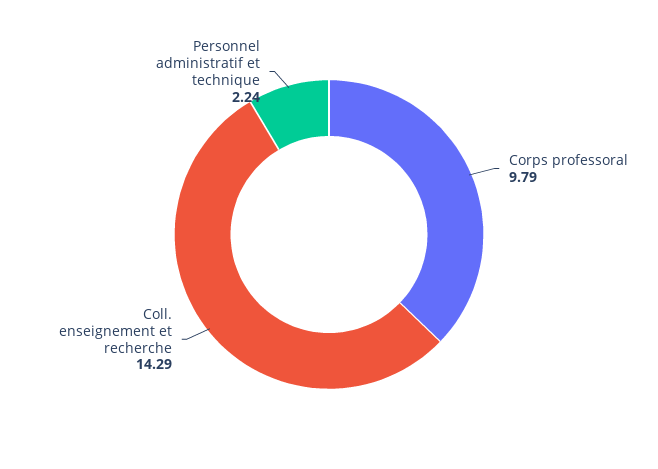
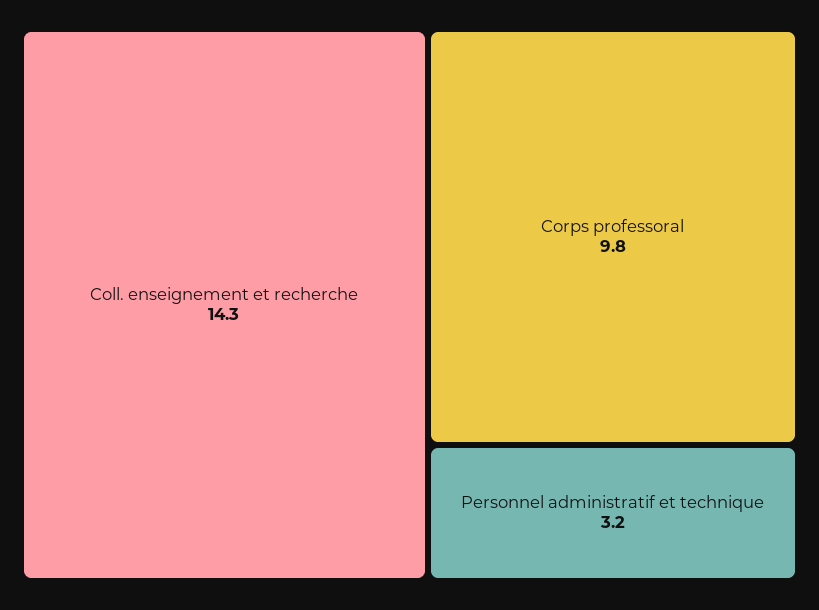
  {
    "Corps professoral": 9.79,
    "Coll. enseignement et recherche": 14.29,
-   "Personnel administratif et technique": 2.24
+   "Personnel administratif et technique": 3.2
  }

